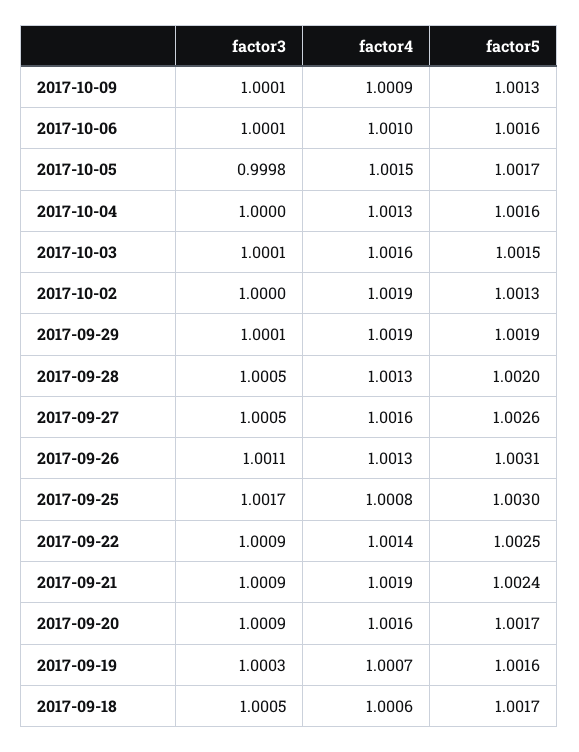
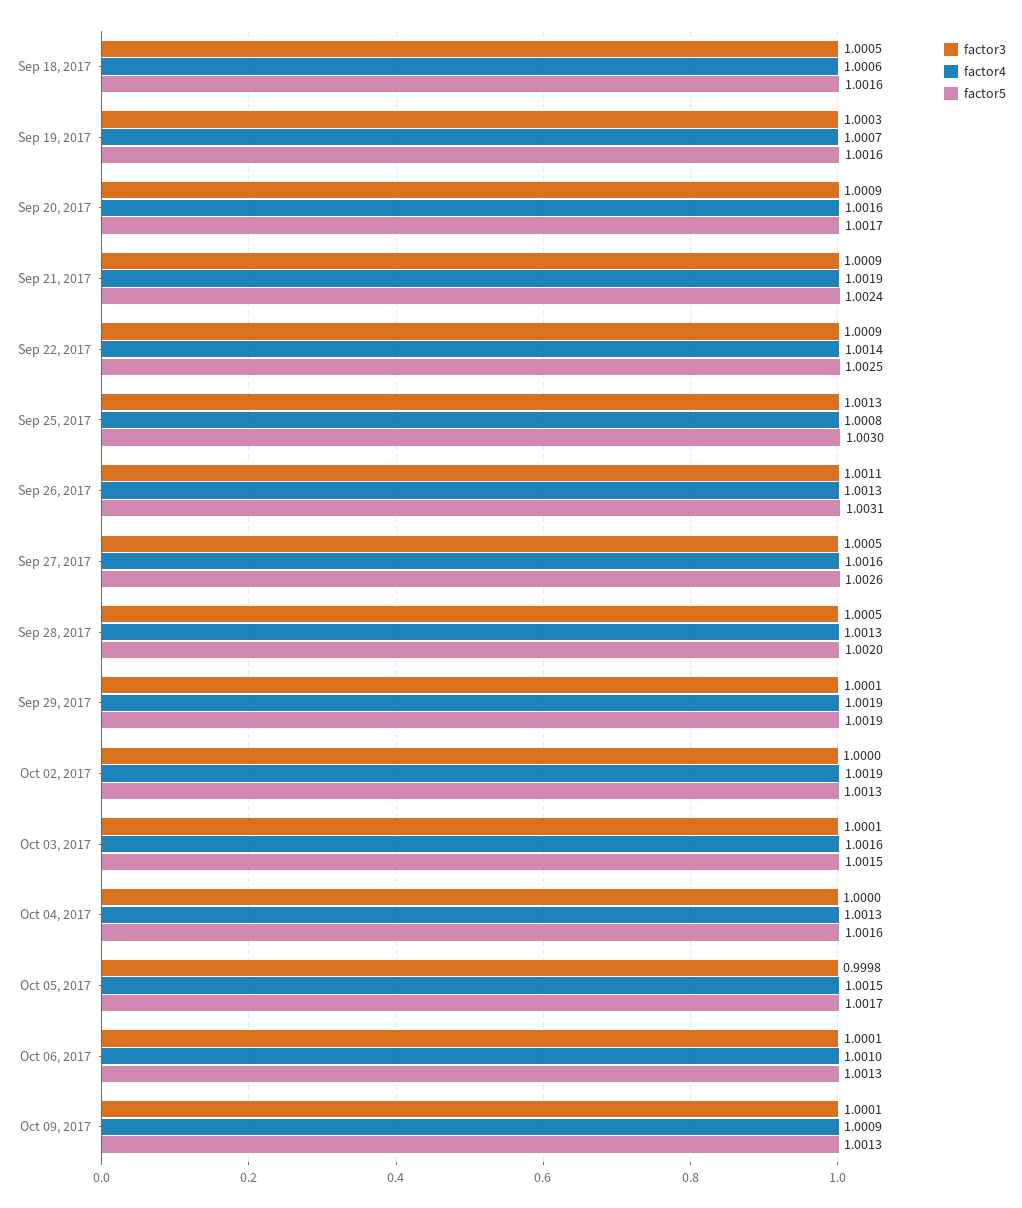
  {
    "factor3": {
      "2017-10-09": 1.0001,
      "2017-10-06": 1.0001,
      "2017-10-05": 0.9998,
      "2017-10-04": 1,
      "2017-10-03": 1.0001,
      "2017-10-02": 1,
      "2017-09-29": 1.0001,
      "2017-09-28": 1.0005,
      "2017-09-27": 1.0005,
      "2017-09-26": 1.0011,
-     "2017-09-25": 1.0017,
+     "2017-09-25": 1.0013,
      "2017-09-22": 1.0009,
      "2017-09-21": 1.0009,
      "2017-09-20": 1.0009,
      "2017-09-19": 1.0003,
      "2017-09-18": 1.0005
    },
    "factor4": {
      "2017-10-09": 1.0009,
      "2017-10-06": 1.001,
      "2017-10-05": 1.0015,
      "2017-10-04": 1.0013,
      "2017-10-03": 1.0016,
      "2017-10-02": 1.0019,
      "2017-09-29": 1.0019,
      "2017-09-28": 1.0013,
      "2017-09-27": 1.0016,
      "2017-09-26": 1.0013,
      "2017-09-25": 1.0008,
      "2017-09-22": 1.0014,
      "2017-09-21": 1.0019,
      "2017-09-20": 1.0016,
      "2017-09-19": 1.0007,
      "2017-09-18": 1.0006
    },
    "factor5": {
      "2017-10-09": 1.0013,
-     "2017-10-06": 1.0016,
+     "2017-10-06": 1.0013,
      "2017-10-05": 1.0017,
      "2017-10-04": 1.0016,
      "2017-10-03": 1.0015,
      "2017-10-02": 1.0013,
      "2017-09-29": 1.0019,
      "2017-09-28": 1.002,
      "2017-09-27": 1.0026,
      "2017-09-26": 1.0031,
      "2017-09-25": 1.003,
      "2017-09-22": 1.0025,
      "2017-09-21": 1.0024,
      "2017-09-20": 1.0017,
      "2017-09-19": 1.0016,
-     "2017-09-18": 1.0017
+     "2017-09-18": 1.0016
    }
  }

